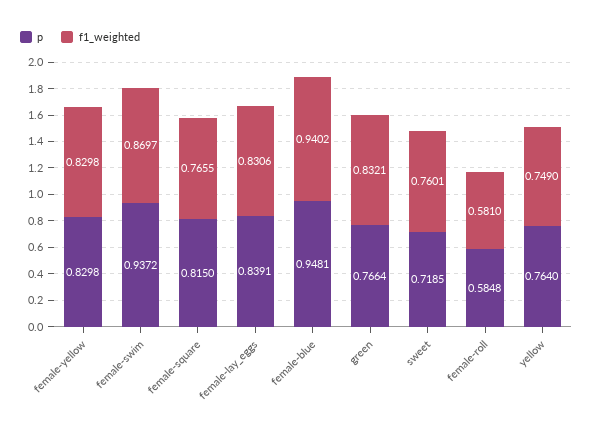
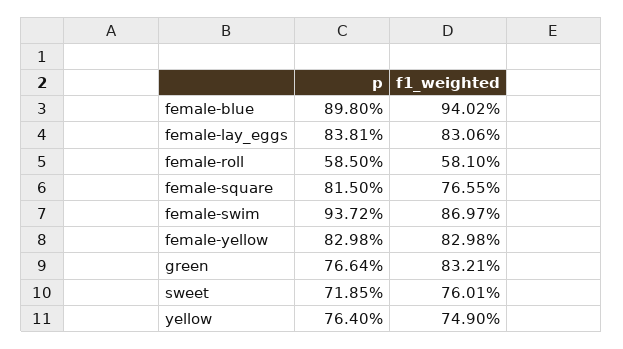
  {
    "p": {
      "female-yellow": 0.8298,
      "female-swim": 0.9372,
      "female-square": 0.815,
-     "female-lay_eggs": 0.8391,
+     "female-lay_eggs": 0.8381,
-     "female-blue": 0.9481,
+     "female-blue": 0.898,
      "green": 0.7664,
      "sweet": 0.7185,
-     "female-roll": 0.5848,
+     "female-roll": 0.585,
      "yellow": 0.764
    },
    "f1_weighted": {
      "female-yellow": 0.8298,
      "female-swim": 0.8697,
      "female-square": 0.7655,
      "female-lay_eggs": 0.8306,
      "female-blue": 0.9402,
      "green": 0.8321,
      "sweet": 0.7601,
      "female-roll": 0.581,
      "yellow": 0.749
    }
  }

